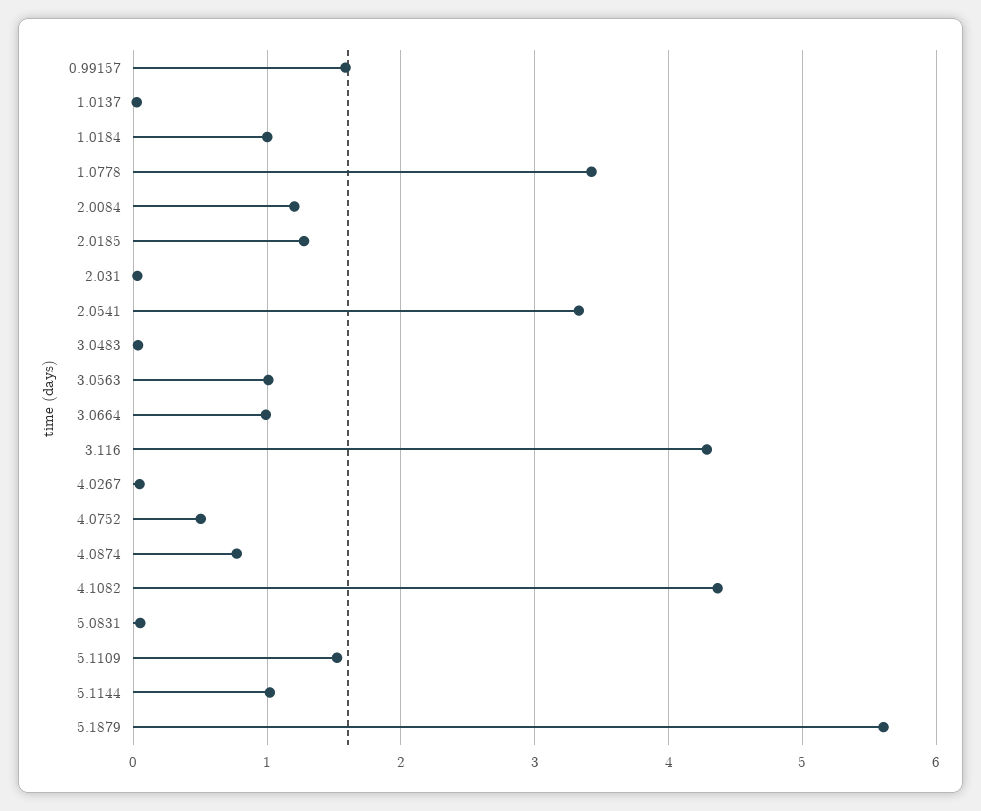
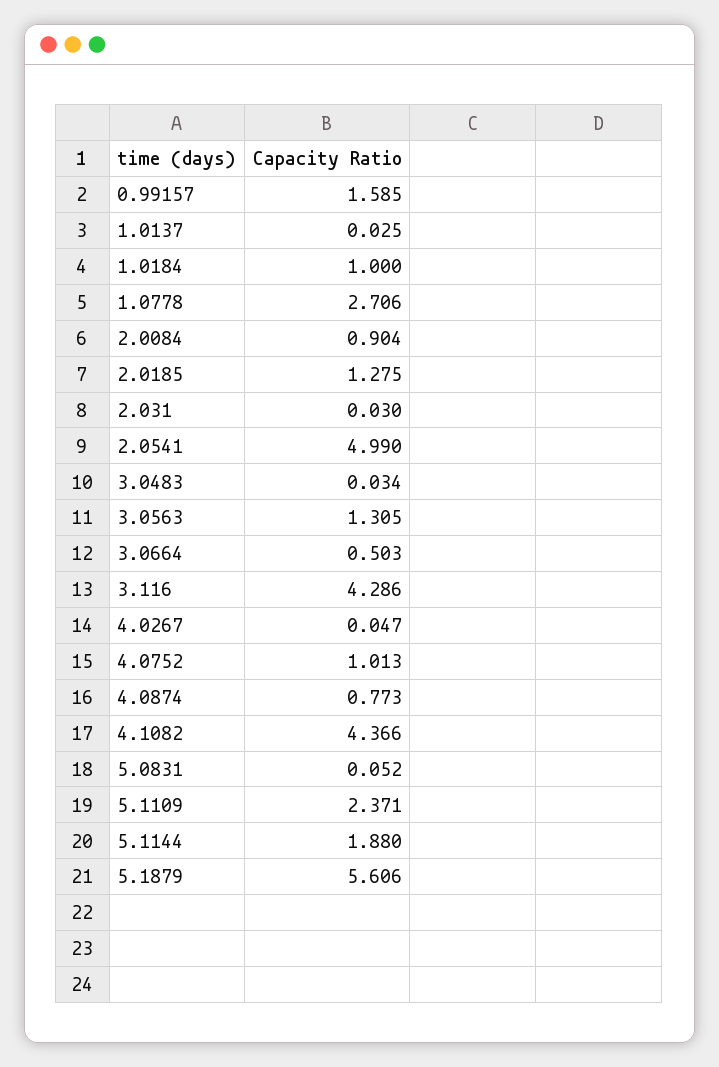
  {
    "0.99157": 1.585,
    "1.0137": 0.025,
    "1.0184": 1,
-   "1.0778": 3.4,
+   "1.0778": 2.706,
-   "2.0084": 1.2,
+   "2.0084": 0.904,
    "2.0185": 1.275,
    "2.031": 0.03,
-   "2.0541": 3.3,
+   "2.0541": 4.99,
    "3.0483": 0.034,
-   "3.0563": 1,
+   "3.0563": 1.305,
-   "3.0664": 1,
+   "3.0664": 0.503,
    "3.116": 4.286,
    "4.0267": 0.047,
-   "4.0752": 0.5,
+   "4.0752": 1.013,
    "4.0874": 0.773,
    "4.1082": 4.366,
    "5.0831": 0.052,
-   "5.1109": 1.5,
+   "5.1109": 2.371,
-   "5.1144": 1,
+   "5.1144": 1.88,
    "5.1879": 5.606
  }

